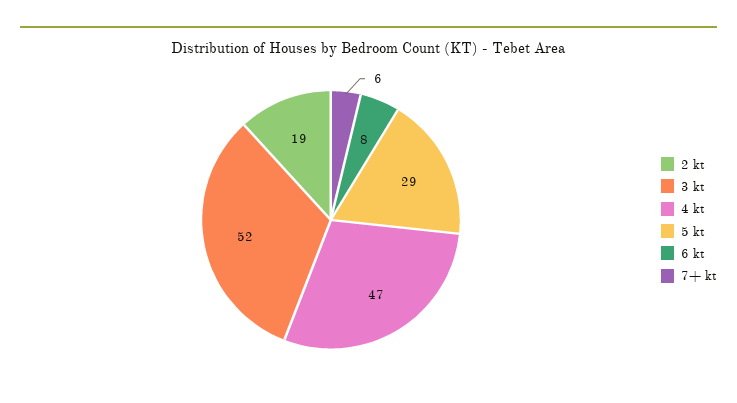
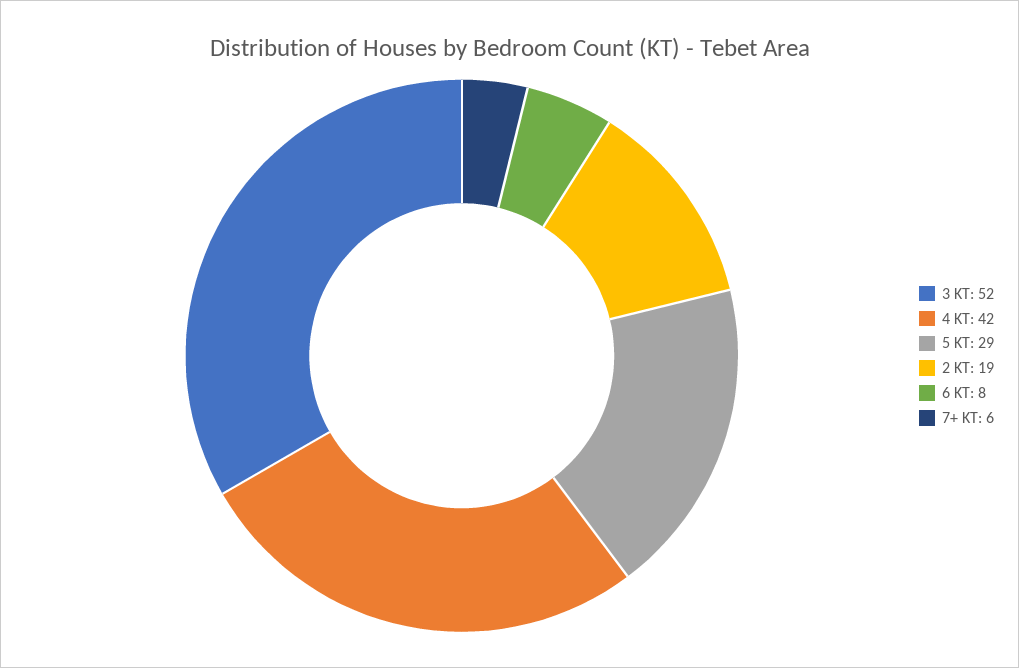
  {
    "2 kt": 19,
    "3 kt": 52,
-   "4 kt": 47,
+   "4 kt": 42,
    "5 kt": 29,
    "6 kt": 8,
    "7+ kt": 6
  }

